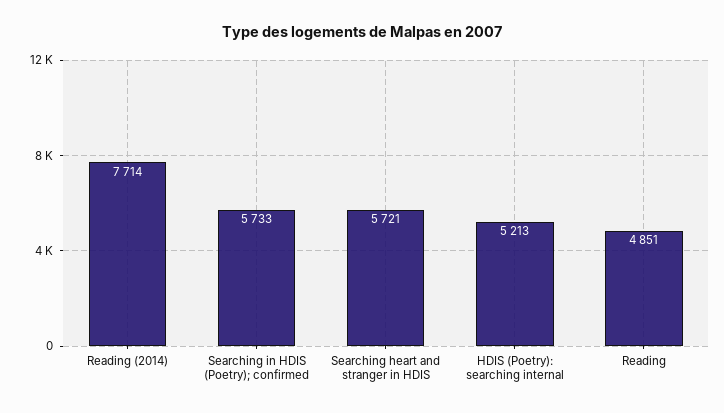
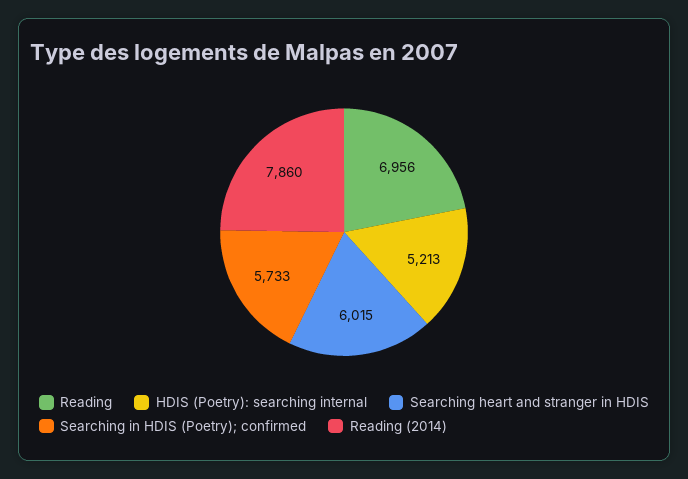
  {
-   "Reading (2014)": 7714,
+   "Reading (2014)": 7860,
    "Searching in HDIS (Poetry); confirmed": 5733,
-   "Searching heart and stranger in HDIS": 5721,
+   "Searching heart and stranger in HDIS": 6015,
    "HDIS (Poetry): searching internal": 5213,
-   "Reading": 4851
+   "Reading": 6956
  }

